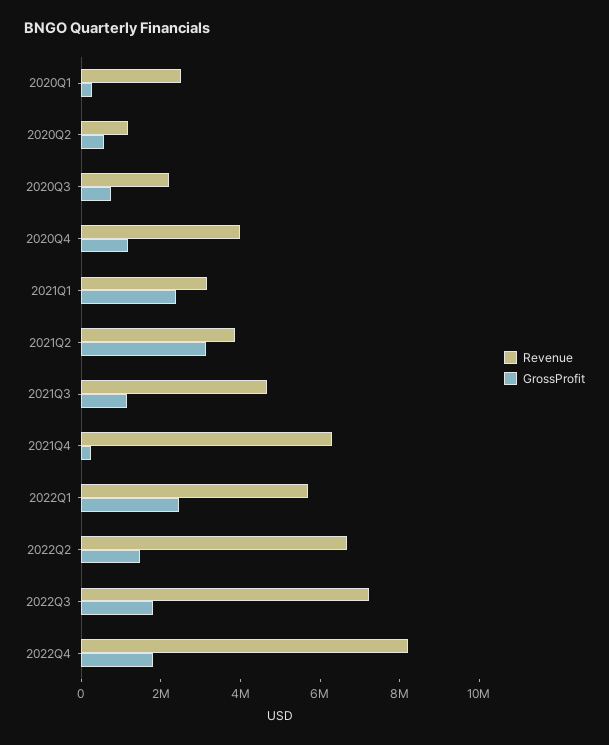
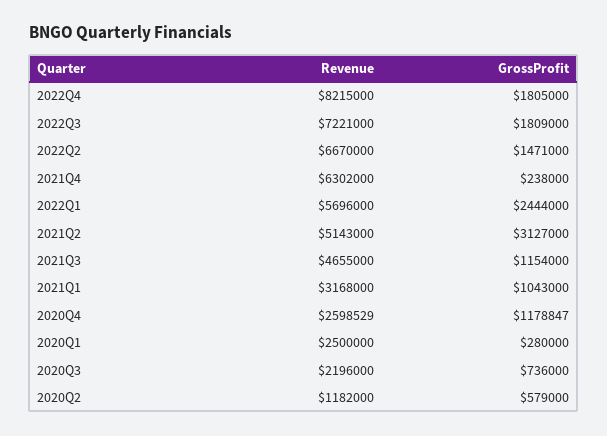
  {
    "Revenue": {
      "2020Q1": 2500000,
      "2020Q2": 1182000,
      "2020Q3": 2196000,
-     "2020Q4": 4000000,
+     "2020Q4": 2598529,
      "2021Q1": 3168000,
-     "2021Q2": 4000000,
+     "2021Q2": 5143000,
      "2021Q3": 4655000,
      "2021Q4": 6302000,
      "2022Q1": 5696000,
      "2022Q2": 6670000,
      "2022Q3": 7221000,
      "2022Q4": 8215000
    },
    "GrossProfit": {
      "2020Q1": 280000,
      "2020Q2": 579000,
      "2020Q3": 736000,
      "2020Q4": 1178847,
-     "2021Q1": 2500000,
+     "2021Q1": 1043000,
      "2021Q2": 3127000,
      "2021Q3": 1154000,
      "2021Q4": 238000,
      "2022Q1": 2444000,
      "2022Q2": 1471000,
      "2022Q3": 1809000,
      "2022Q4": 1805000
    }
  }

